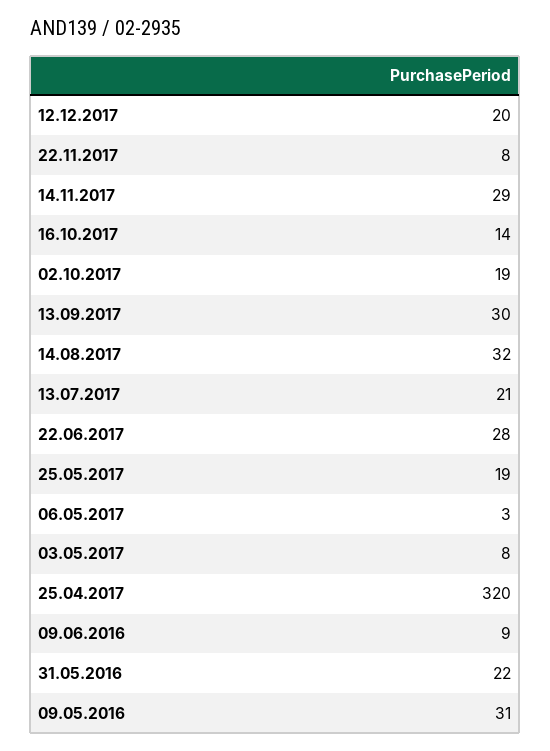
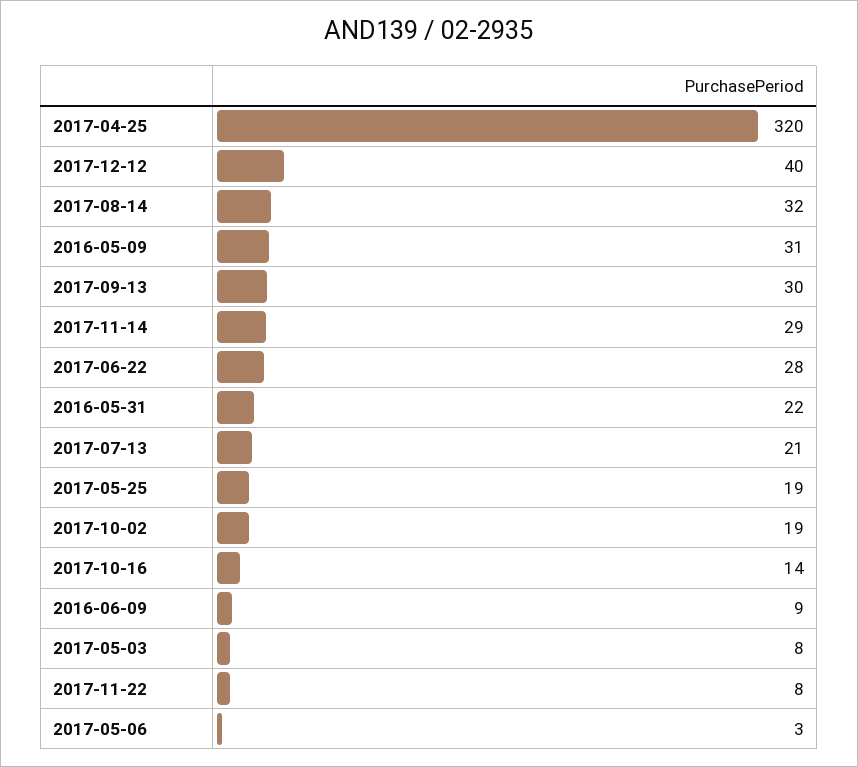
  {
-   "12.12.2017": 20,
+   "12.12.2017": 40,
    "22.11.2017": 8,
    "14.11.2017": 29,
    "16.10.2017": 14,
    "02.10.2017": 19,
    "13.09.2017": 30,
    "14.08.2017": 32,
    "13.07.2017": 21,
    "22.06.2017": 28,
    "25.05.2017": 19,
    "06.05.2017": 3,
    "03.05.2017": 8,
    "25.04.2017": 320,
    "09.06.2016": 9,
    "31.05.2016": 22,
    "09.05.2016": 31
  }

